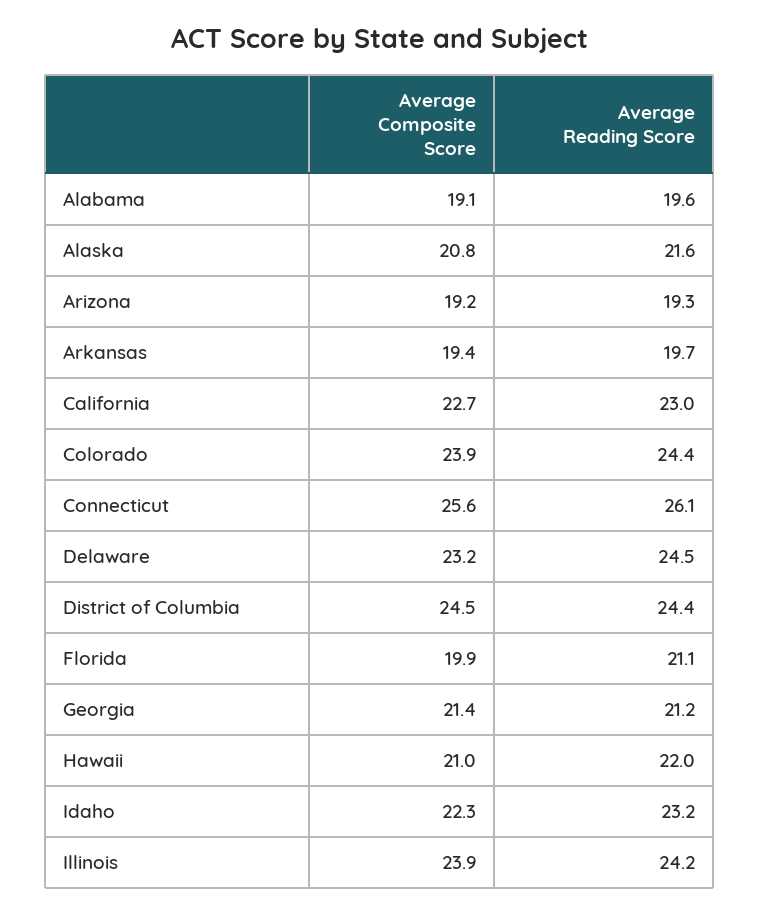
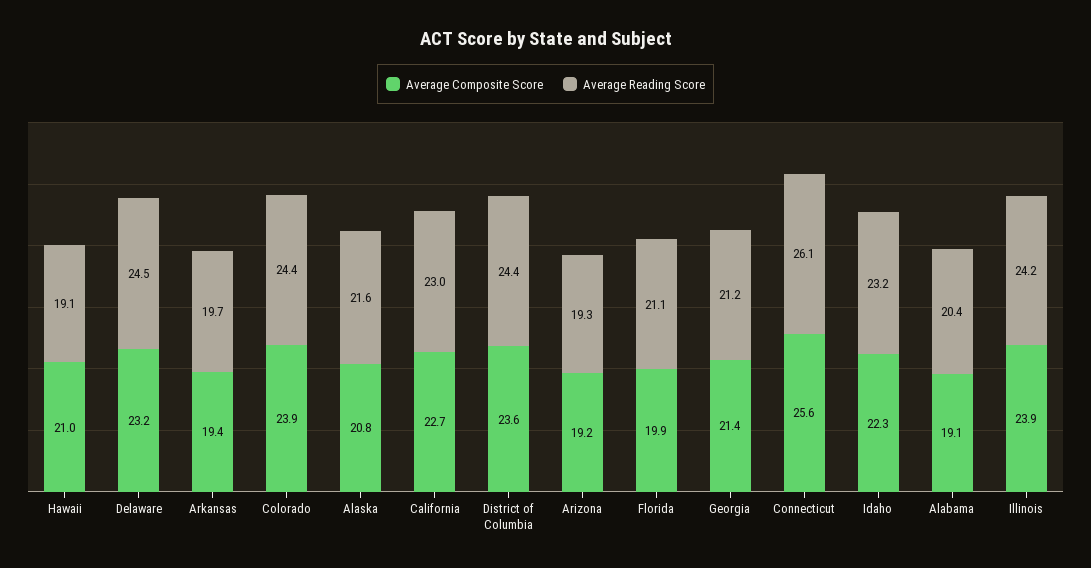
  {
    "Average Composite Score": {
      "Alabama": 19.1,
      "Alaska": 20.8,
      "Arizona": 19.2,
      "Arkansas": 19.4,
      "California": 22.7,
      "Colorado": 23.9,
      "Connecticut": 25.6,
      "Delaware": 23.2,
-     "District of Columbia": 24.5,
+     "District of Columbia": 23.6,
      "Florida": 19.9,
      "Georgia": 21.4,
      "Hawaii": 21,
      "Idaho": 22.3,
      "Illinois": 23.9
    },
    "Average Reading Score": {
-     "Alabama": 19.6,
+     "Alabama": 20.4,
      "Alaska": 21.6,
      "Arizona": 19.3,
      "Arkansas": 19.7,
      "California": 23,
      "Colorado": 24.4,
      "Connecticut": 26.1,
      "Delaware": 24.5,
      "District of Columbia": 24.4,
      "Florida": 21.1,
      "Georgia": 21.2,
-     "Hawaii": 22,
+     "Hawaii": 19.1,
      "Idaho": 23.2,
      "Illinois": 24.2
    }
  }

